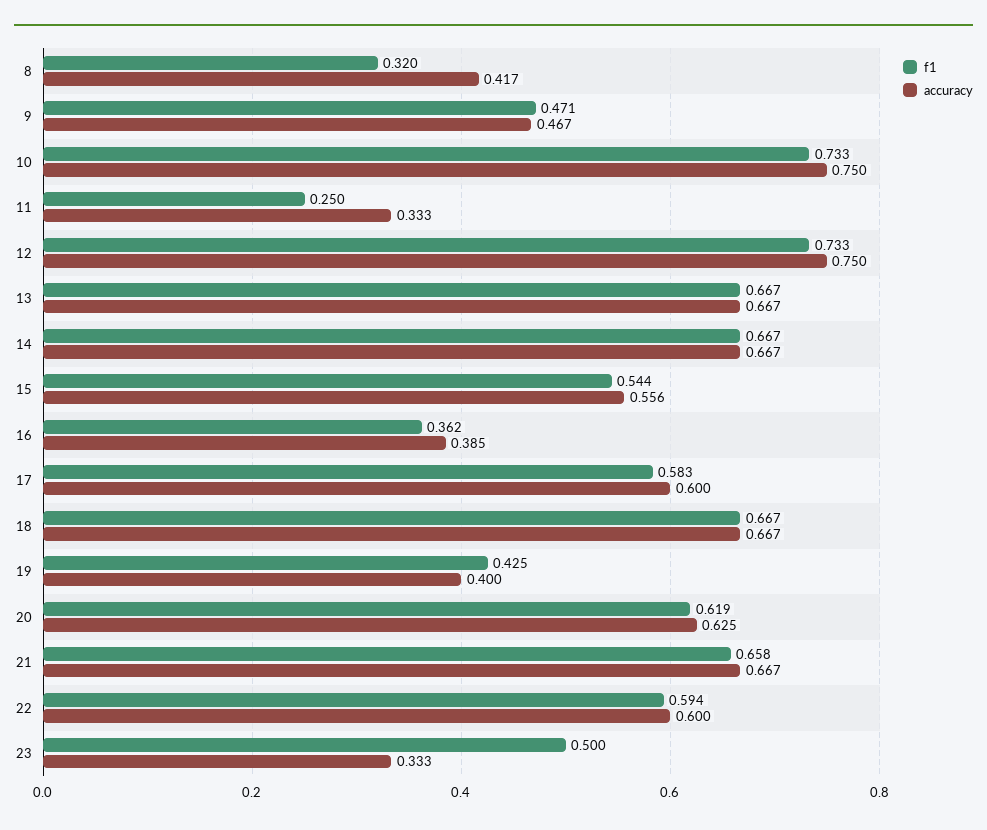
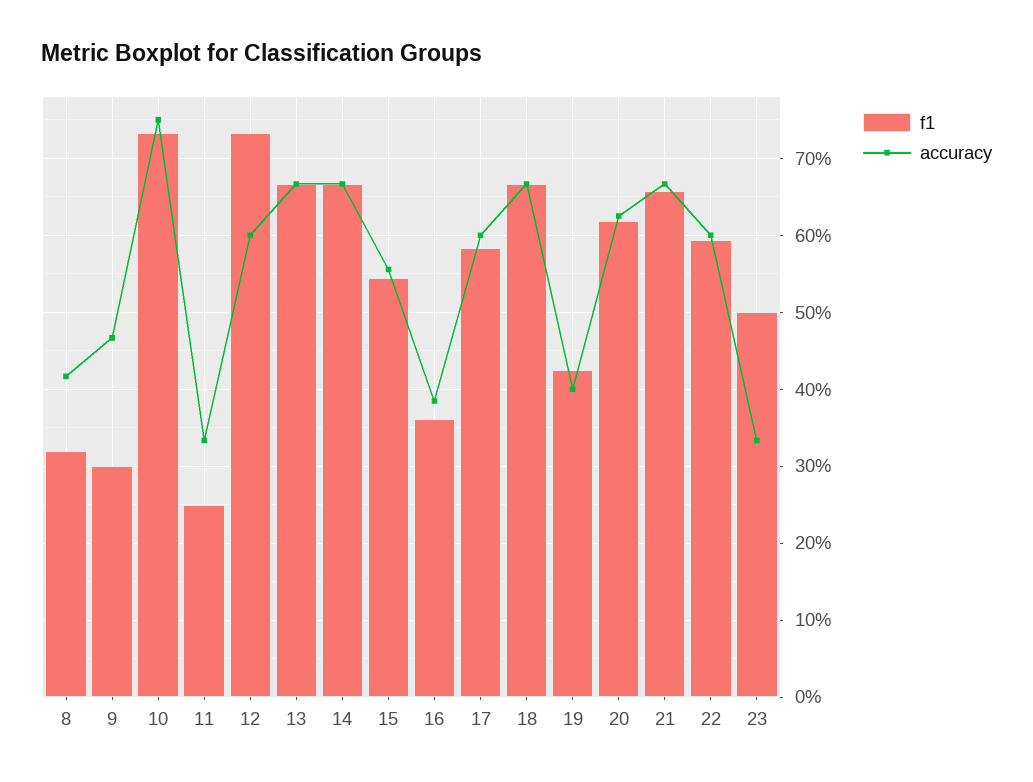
  {
    "f1": {
      "8": 0.32,
-     "9": 0.471,
+     "9": 0.3,
      "10": 0.733,
      "11": 0.25,
      "12": 0.733,
      "13": 0.667,
      "14": 0.667,
      "15": 0.544,
      "16": 0.362,
      "17": 0.583,
      "18": 0.667,
      "19": 0.425,
      "20": 0.619,
      "21": 0.658,
      "22": 0.594,
      "23": 0.5
    },
    "accuracy": {
      "8": 0.417,
      "9": 0.467,
      "10": 0.75,
      "11": 0.333,
-     "12": 0.75,
+     "12": 0.6,
      "13": 0.667,
      "14": 0.667,
      "15": 0.556,
      "16": 0.385,
      "17": 0.6,
      "18": 0.667,
      "19": 0.4,
      "20": 0.625,
      "21": 0.667,
      "22": 0.6,
      "23": 0.333
    }
  }

